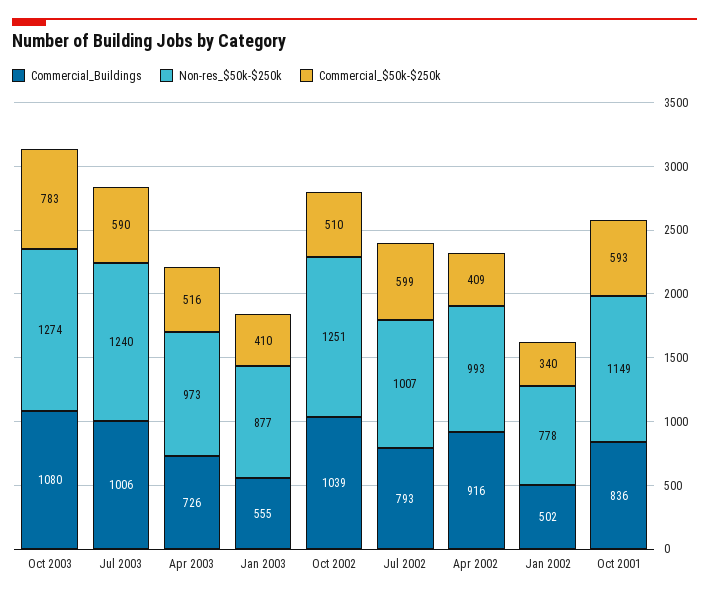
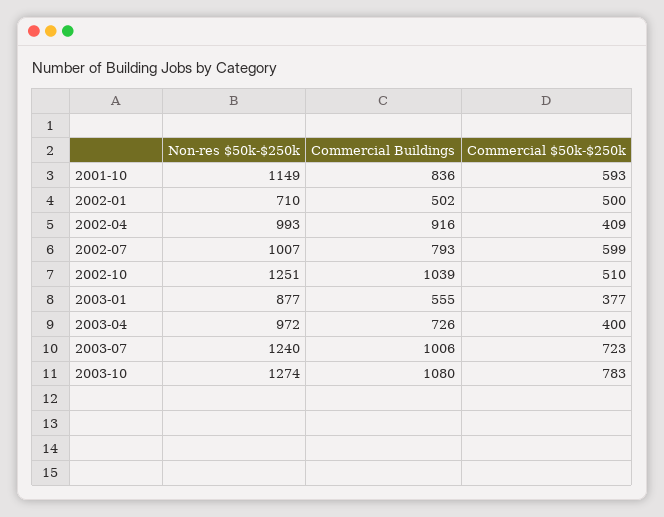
  {
    "Commercial_Buildings": {
      "Oct 2003": 1080,
      "Jul 2003": 1006,
      "Apr 2003": 726,
      "Jan 2003": 555,
      "Oct 2002": 1039,
      "Jul 2002": 793,
      "Apr 2002": 916,
      "Jan 2002": 502,
      "Oct 2001": 836
    },
    "Non-res_$50k-$250k": {
      "Oct 2003": 1274,
      "Jul 2003": 1240,
-     "Apr 2003": 973,
+     "Apr 2003": 972,
      "Jan 2003": 877,
      "Oct 2002": 1251,
      "Jul 2002": 1007,
      "Apr 2002": 993,
-     "Jan 2002": 778,
+     "Jan 2002": 710,
      "Oct 2001": 1149
    },
    "Commercial_$50k-$250k": {
      "Oct 2003": 783,
-     "Jul 2003": 590,
+     "Jul 2003": 723,
-     "Apr 2003": 516,
+     "Apr 2003": 400,
-     "Jan 2003": 410,
+     "Jan 2003": 377,
      "Oct 2002": 510,
      "Jul 2002": 599,
      "Apr 2002": 409,
-     "Jan 2002": 340,
+     "Jan 2002": 500,
      "Oct 2001": 593
    }
  }

